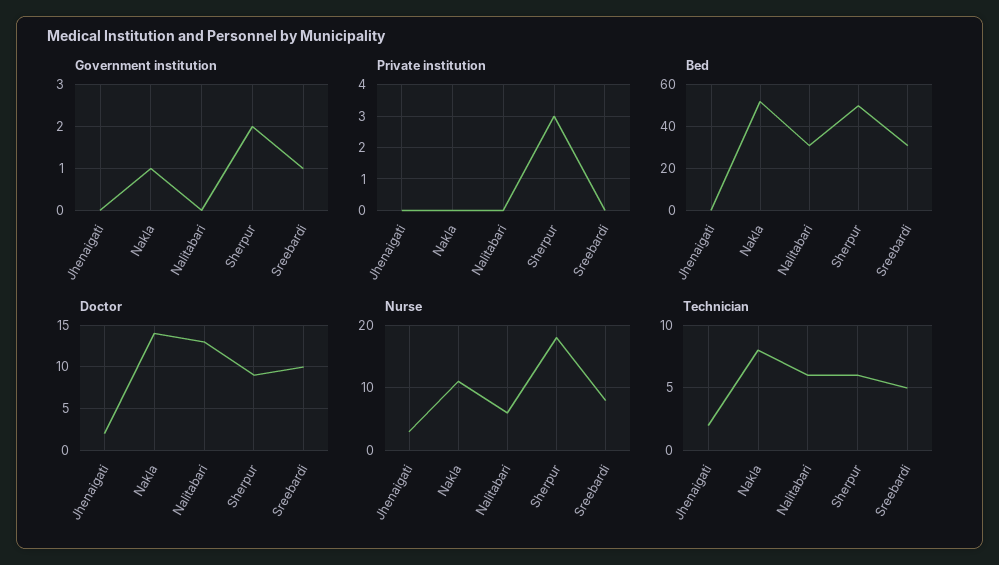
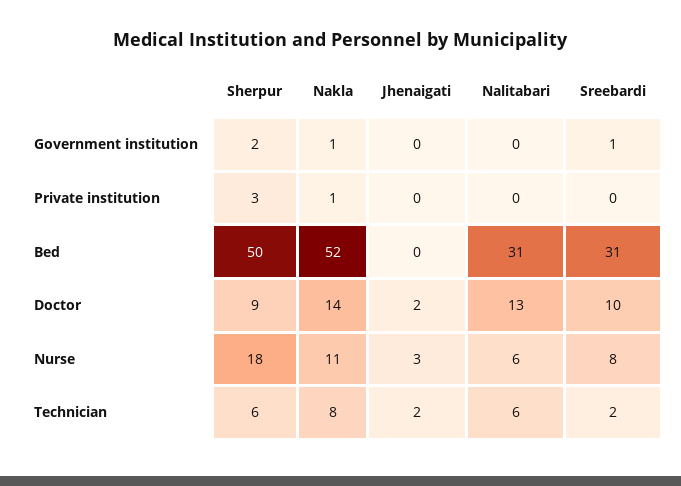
  {
    "Government institution": {
      "Jhenaigati": 0,
      "Nakla": 1,
      "Nalitabari": 0,
      "Sherpur": 2,
      "Sreebardi": 1
    },
    "Private institution": {
      "Jhenaigati": 0,
-     "Nakla": 0,
+     "Nakla": 1,
      "Nalitabari": 0,
      "Sherpur": 3,
      "Sreebardi": 0
    },
    "Bed": {
      "Jhenaigati": 0,
      "Nakla": 52,
      "Nalitabari": 31,
      "Sherpur": 50,
      "Sreebardi": 31
    },
    "Doctor": {
      "Jhenaigati": 2,
      "Nakla": 14,
      "Nalitabari": 13,
      "Sherpur": 9,
      "Sreebardi": 10
    },
    "Nurse": {
      "Jhenaigati": 3,
      "Nakla": 11,
      "Nalitabari": 6,
      "Sherpur": 18,
      "Sreebardi": 8
    },
    "Technician": {
      "Jhenaigati": 2,
      "Nakla": 8,
      "Nalitabari": 6,
      "Sherpur": 6,
-     "Sreebardi": 5
+     "Sreebardi": 2
    }
  }

